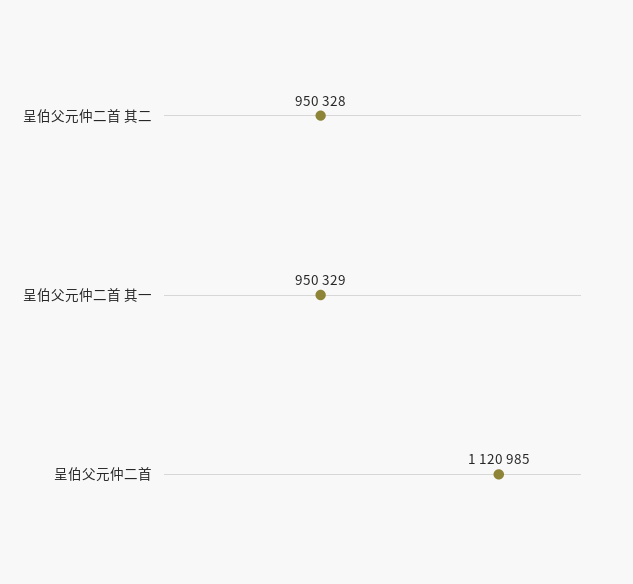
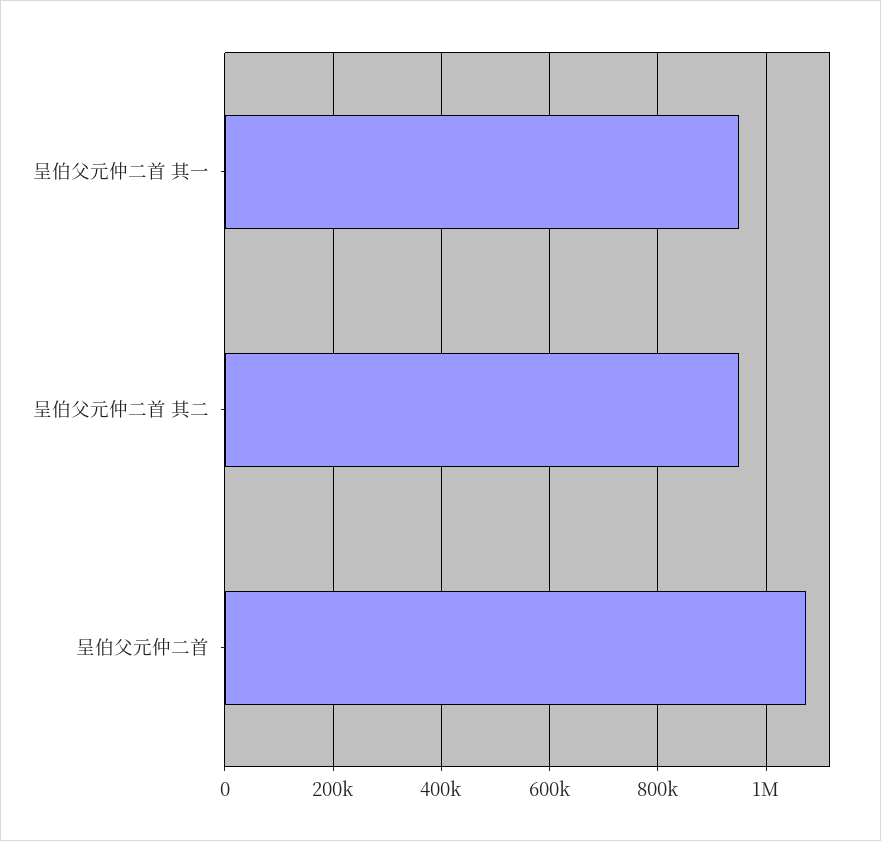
  {
    "呈伯父元仲二首 其二": 950328,
    "呈伯父元仲二首 其一": 950329,
-   "呈伯父元仲二首": 1120985
+   "呈伯父元仲二首": 1080000
  }

